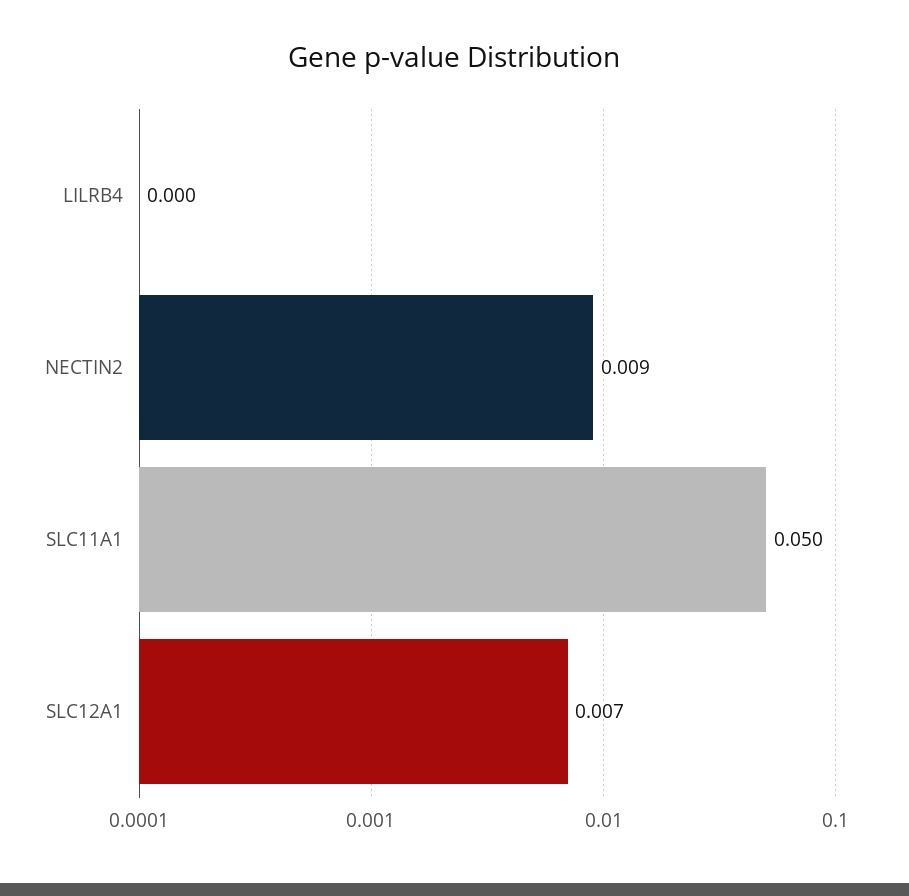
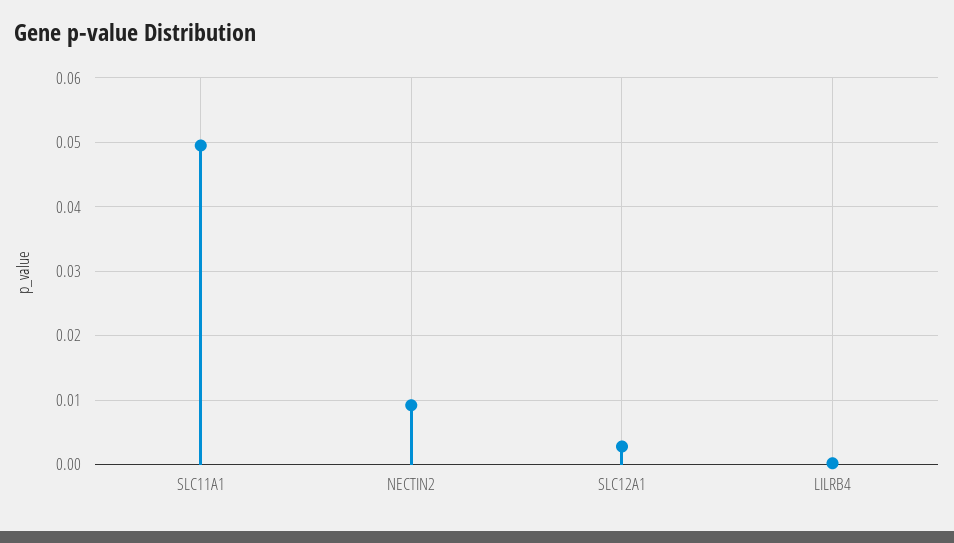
  {
    "LILRB4": 0,
    "NECTIN2": 0.009,
    "SLC11A1": 0.05,
-   "SLC12A1": 0.007
+   "SLC12A1": 0.003
  }

